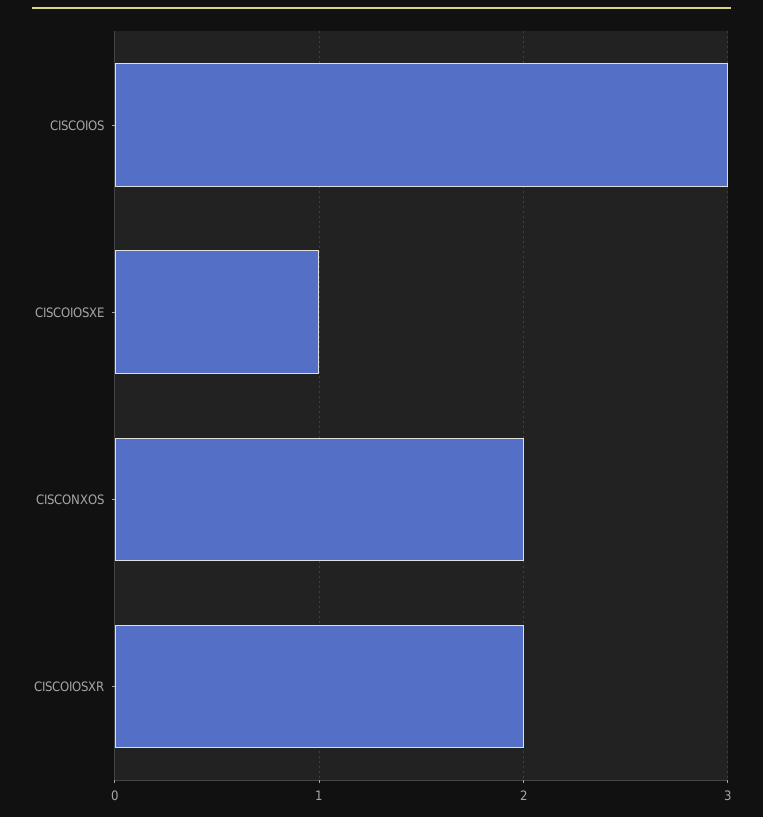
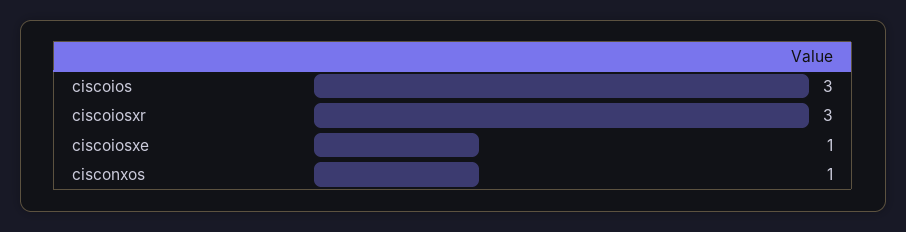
  {
    "CISCOIOS": 3,
    "CISCOIOSXE": 1,
-   "CISCONXOS": 2,
+   "CISCONXOS": 1,
-   "CISCOIOSXR": 2
+   "CISCOIOSXR": 3
  }

